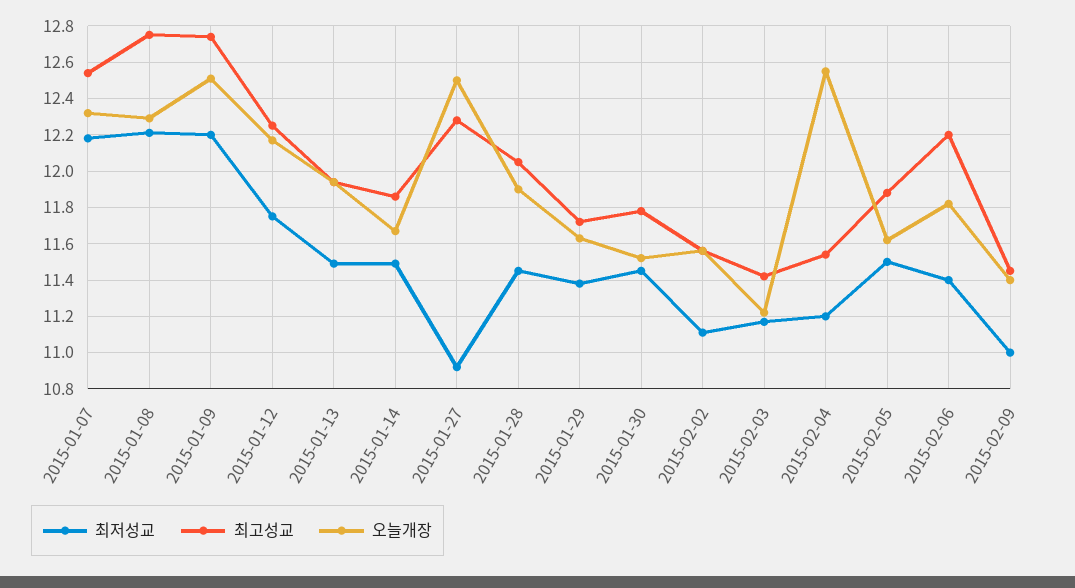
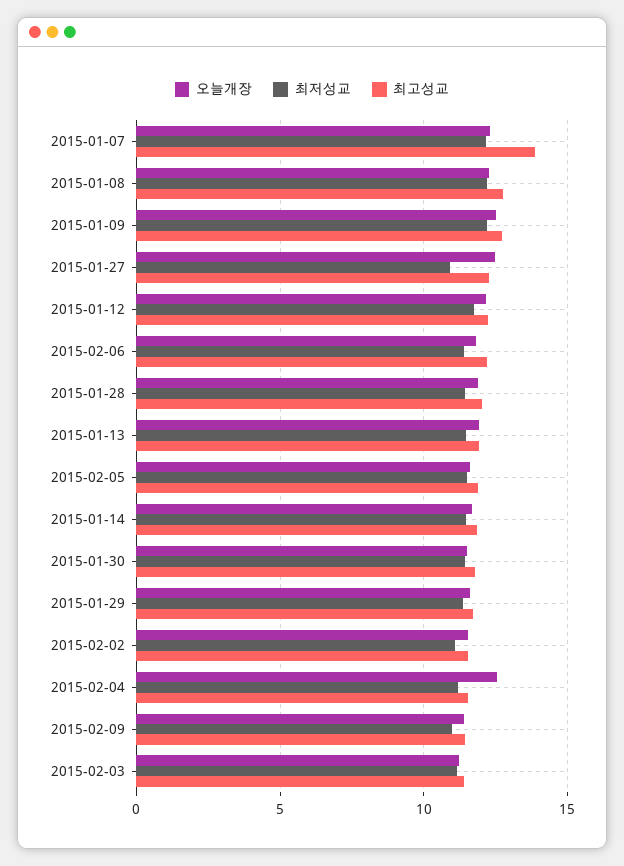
  {
    "최저성교": {
      "2015-01-07": 12.2,
      "2015-01-08": 12.2,
      "2015-01-09": 12.2,
      "2015-01-12": 11.75,
      "2015-01-13": 11.5,
      "2015-01-14": 11.5,
      "2015-01-27": 10.9,
      "2015-01-28": 11.45,
      "2015-01-29": 11.4,
      "2015-01-30": 11.45,
      "2015-02-02": 11.1,
      "2015-02-03": 11.15,
      "2015-02-04": 11.2,
      "2015-02-05": 11.5,
      "2015-02-06": 11.4,
      "2015-02-09": 11
    },
    "최고성교": {
-     "2015-01-07": 12.55,
+     "2015-01-07": 14,
      "2015-01-08": 12.75,
      "2015-01-09": 12.75,
      "2015-01-12": 12.25,
      "2015-01-13": 11.95,
      "2015-01-14": 11.85,
      "2015-01-27": 12.3,
      "2015-01-28": 12.05,
      "2015-01-29": 11.7,
      "2015-01-30": 11.8,
      "2015-02-02": 11.55,
      "2015-02-03": 11.4,
      "2015-02-04": 11.55,
      "2015-02-05": 11.9,
      "2015-02-06": 12.2,
      "2015-02-09": 11.45
    },
    "오늘개장": {
      "2015-01-07": 12.3,
      "2015-01-08": 12.3,
      "2015-01-09": 12.5,
      "2015-01-12": 12.15,
      "2015-01-13": 11.95,
      "2015-01-14": 11.65,
      "2015-01-27": 12.5,
      "2015-01-28": 11.9,
      "2015-01-29": 11.65,
      "2015-01-30": 11.5,
      "2015-02-02": 11.55,
      "2015-02-03": 11.2,
      "2015-02-04": 12.55,
      "2015-02-05": 11.6,
      "2015-02-06": 11.8,
      "2015-02-09": 11.4
    }
  }

